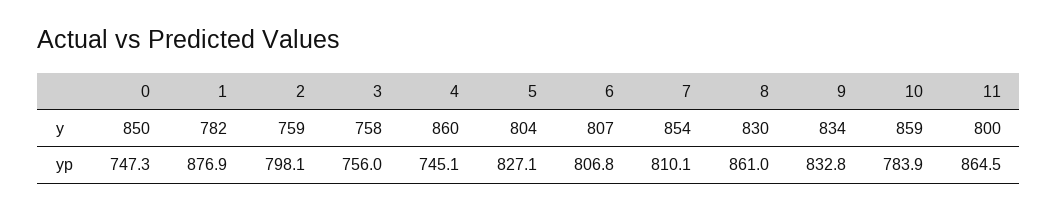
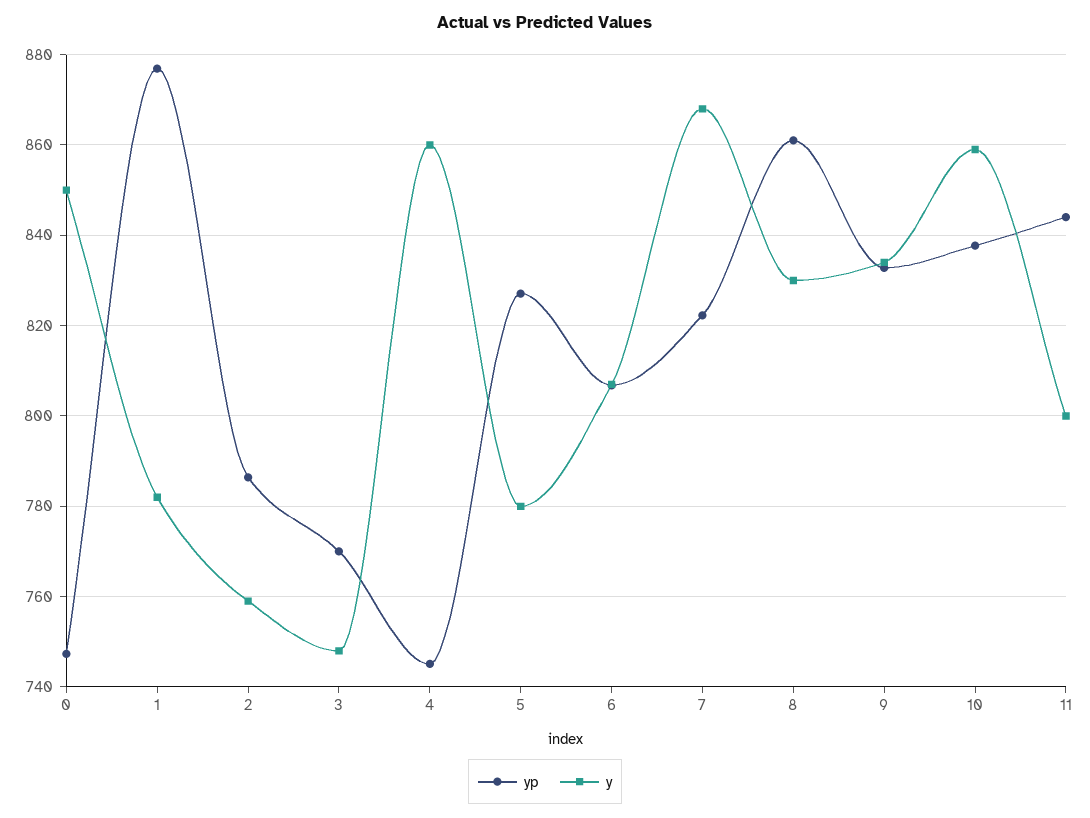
  {
    "y": {
      "0": 850,
      "1": 782,
      "2": 759,
-     "3": 758,
+     "3": 748,
      "4": 860,
-     "5": 804,
+     "5": 780,
      "6": 807,
-     "7": 854,
+     "7": 868,
      "8": 830,
      "9": 834,
      "10": 859,
      "11": 800
    },
    "yp": {
      "0": 747.3,
      "1": 876.9,
-     "2": 798.1,
+     "2": 786,
-     "3": 756,
+     "3": 770,
      "4": 745.1,
      "5": 827.1,
      "6": 806.8,
-     "7": 810.1,
+     "7": 822,
      "8": 861,
      "9": 832.8,
-     "10": 783.9,
+     "10": 838,
-     "11": 864.5
+     "11": 844
    }
  }

